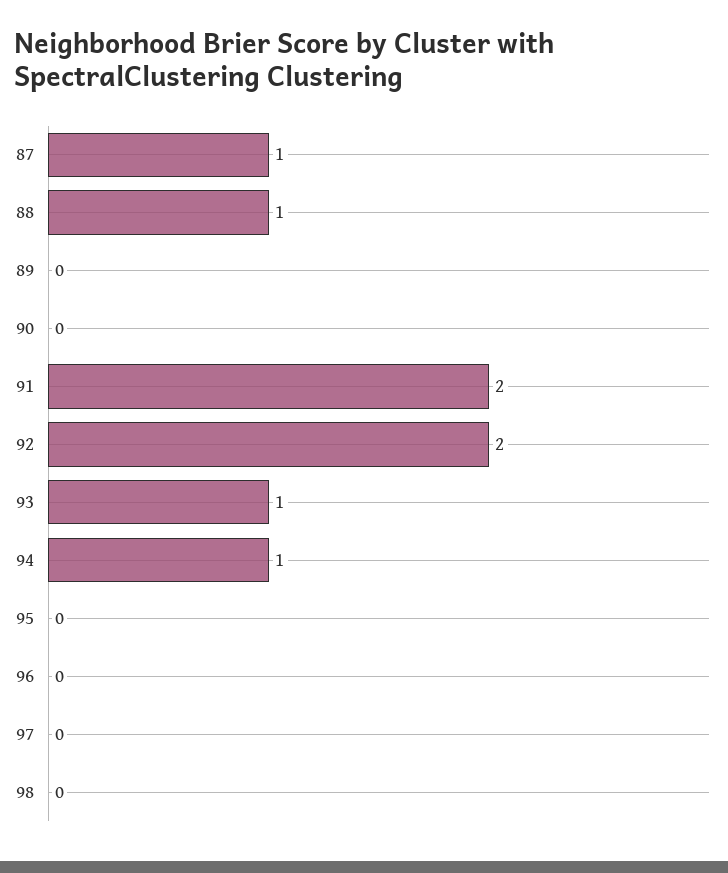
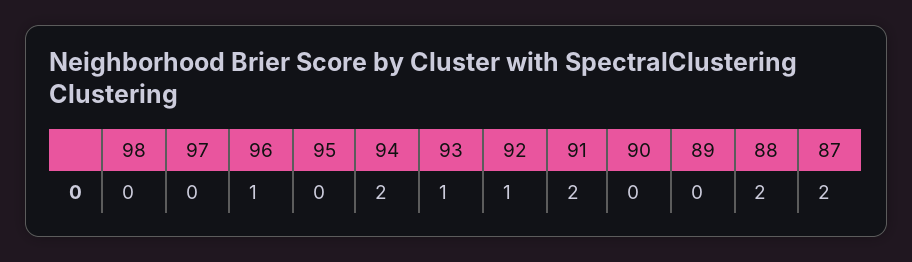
  {
-   "87": 1,
+   "87": 2,
-   "88": 1,
+   "88": 2,
    "89": 0,
    "90": 0,
    "91": 2,
-   "92": 2,
+   "92": 1,
    "93": 1,
-   "94": 1,
+   "94": 2,
    "95": 0,
-   "96": 0,
+   "96": 1,
    "97": 0,
    "98": 0
  }

